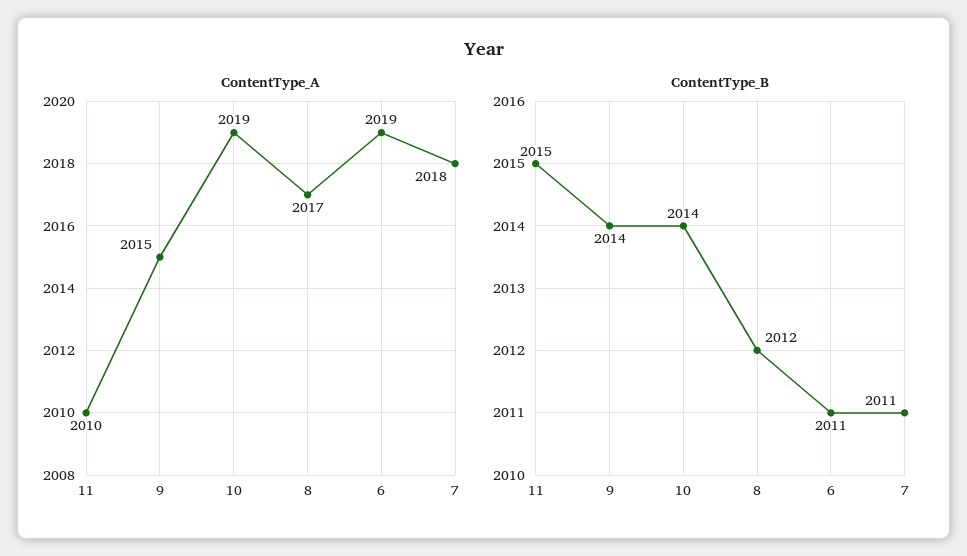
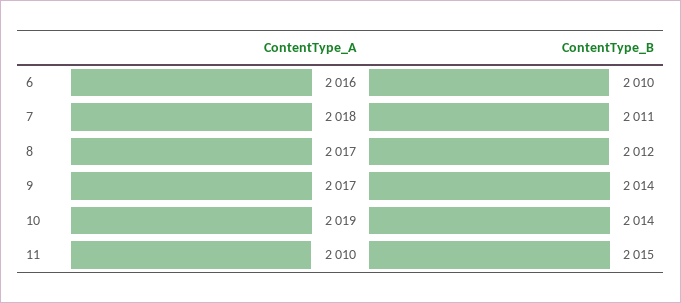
  {
    "ContentType_A": {
      "11": 2010,
-     "9": 2015,
+     "9": 2017,
      "10": 2019,
      "8": 2017,
-     "6": 2019,
+     "6": 2016,
      "7": 2018
    },
    "ContentType_B": {
      "11": 2015,
      "9": 2014,
      "10": 2014,
      "8": 2012,
-     "6": 2011,
+     "6": 2010,
      "7": 2011
    }
  }

